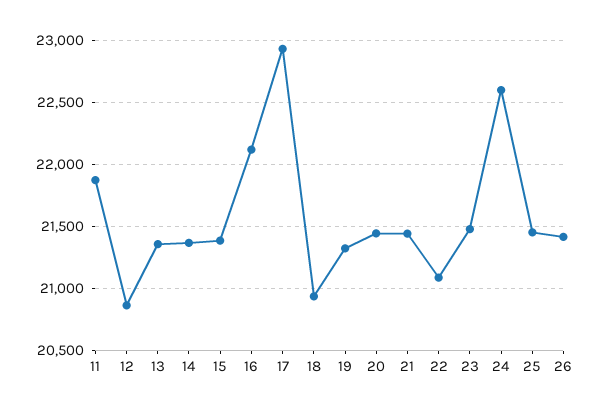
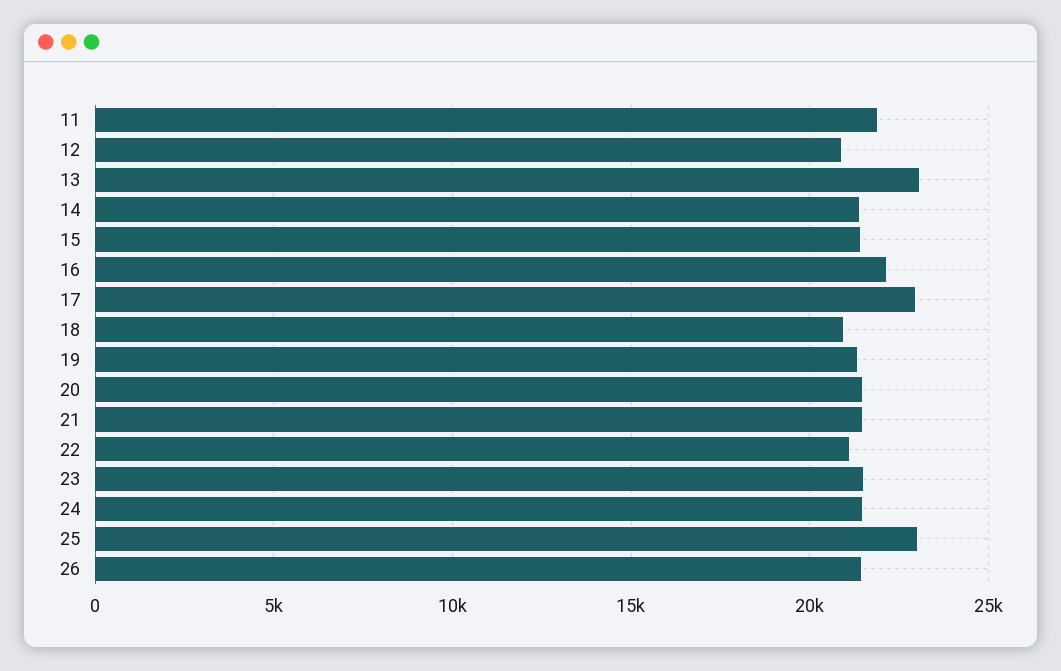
  {
    "11": 21900,
    "12": 20850,
-   "13": 21350,
+   "13": 23000,
    "14": 21350,
    "15": 21400,
    "16": 22100,
    "17": 22950,
    "18": 20950,
    "19": 21300,
    "20": 21450,
    "21": 21450,
    "22": 21100,
    "23": 21500,
-   "24": 22600,
+   "24": 21500,
-   "25": 21450,
+   "25": 23000,
    "26": 21400
  }

